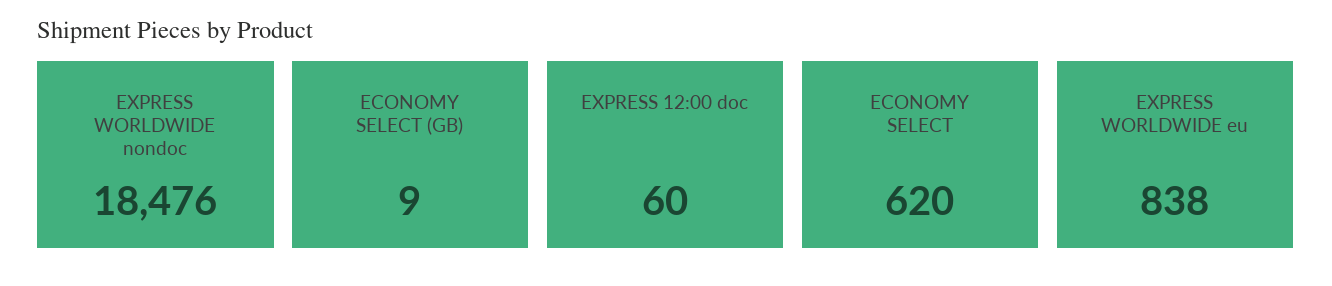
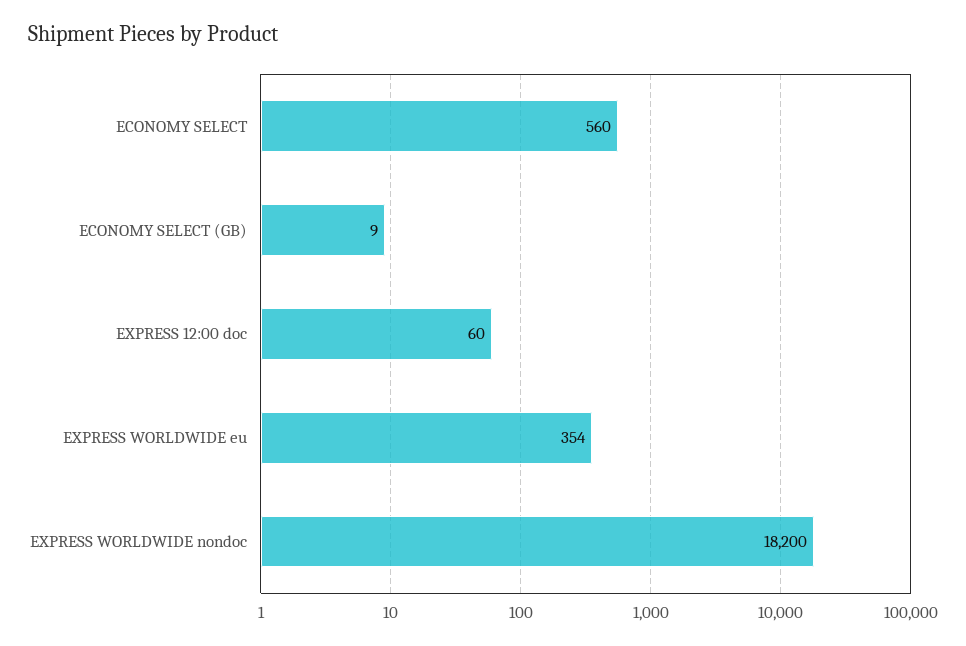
  {
-   "EXPRESS WORLDWIDE nondoc": 18476,
+   "EXPRESS WORLDWIDE nondoc": 18200,
    "ECONOMY SELECT (GB)": 9,
    "EXPRESS 12:00 doc": 60,
-   "ECONOMY SELECT": 620,
+   "ECONOMY SELECT": 560,
-   "EXPRESS WORLDWIDE eu": 838
+   "EXPRESS WORLDWIDE eu": 354
  }

